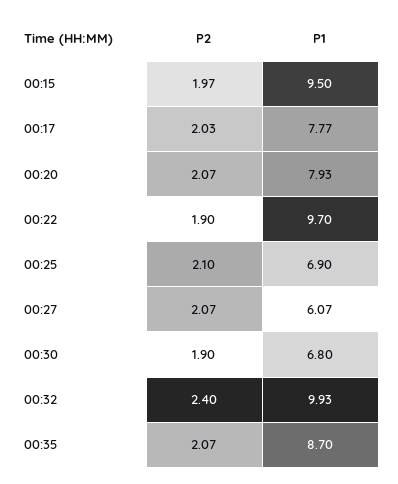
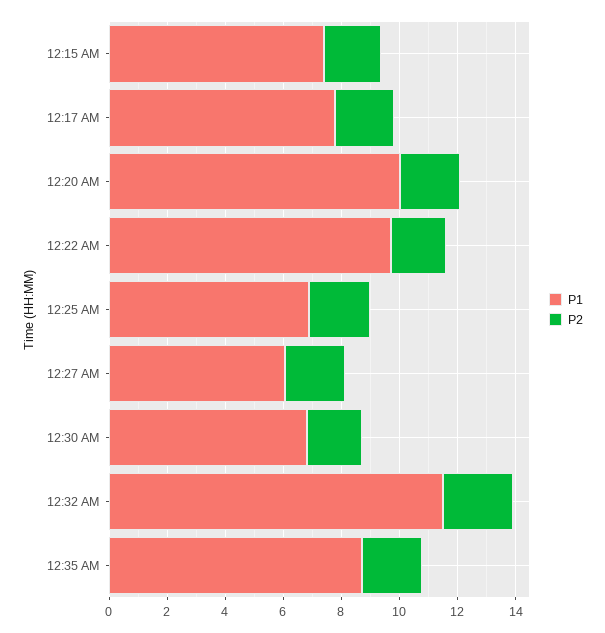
  {
    "P2": {
      "00:15": 1.97,
      "00:17": 2.03,
      "00:20": 2.07,
      "00:22": 1.9,
      "00:25": 2.1,
      "00:27": 2.07,
      "00:30": 1.9,
      "00:32": 2.4,
      "00:35": 2.07
    },
    "P1": {
-     "00:15": 9.5,
+     "00:15": 7.5,
      "00:17": 7.77,
-     "00:20": 7.93,
+     "00:20": 10,
      "00:22": 9.7,
      "00:25": 6.9,
      "00:27": 6.07,
      "00:30": 6.8,
-     "00:32": 9.93,
+     "00:32": 11.5,
      "00:35": 8.7
    }
  }

